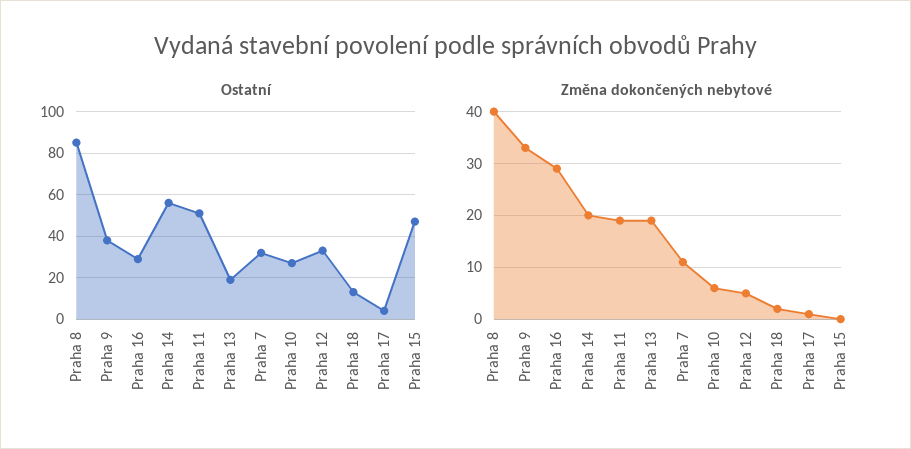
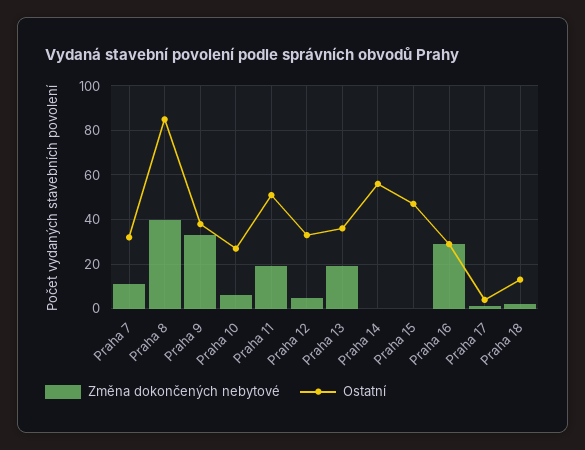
  {
    "Ostatní": {
      "Praha 8": 85,
      "Praha 9": 40,
      "Praha 16": 30,
      "Praha 14": 55,
      "Praha 11": 50,
-     "Praha 13": 20,
+     "Praha 13": 35,
      "Praha 7": 30,
      "Praha 10": 25,
      "Praha 12": 35,
      "Praha 18": 15,
      "Praha 17": 5,
      "Praha 15": 45
    },
    "Změna dokončených nebytové": {
      "Praha 8": 40,
      "Praha 9": 35,
      "Praha 16": 30,
-     "Praha 14": 20,
+     "Praha 14": 0,
      "Praha 11": 20,
      "Praha 13": 20,
      "Praha 7": 10,
      "Praha 10": 5,
      "Praha 12": 5,
      "Praha 18": 0,
      "Praha 17": 0,
      "Praha 15": 0
    }
  }

